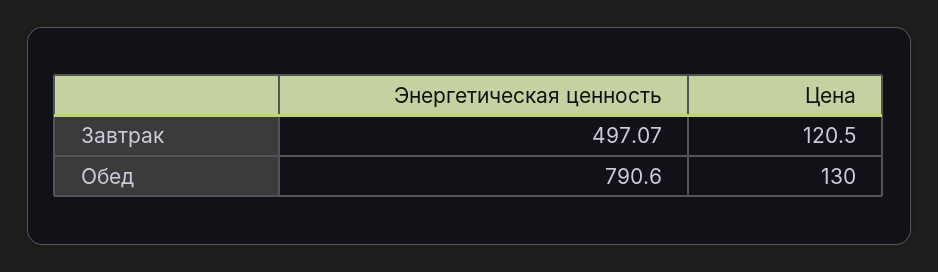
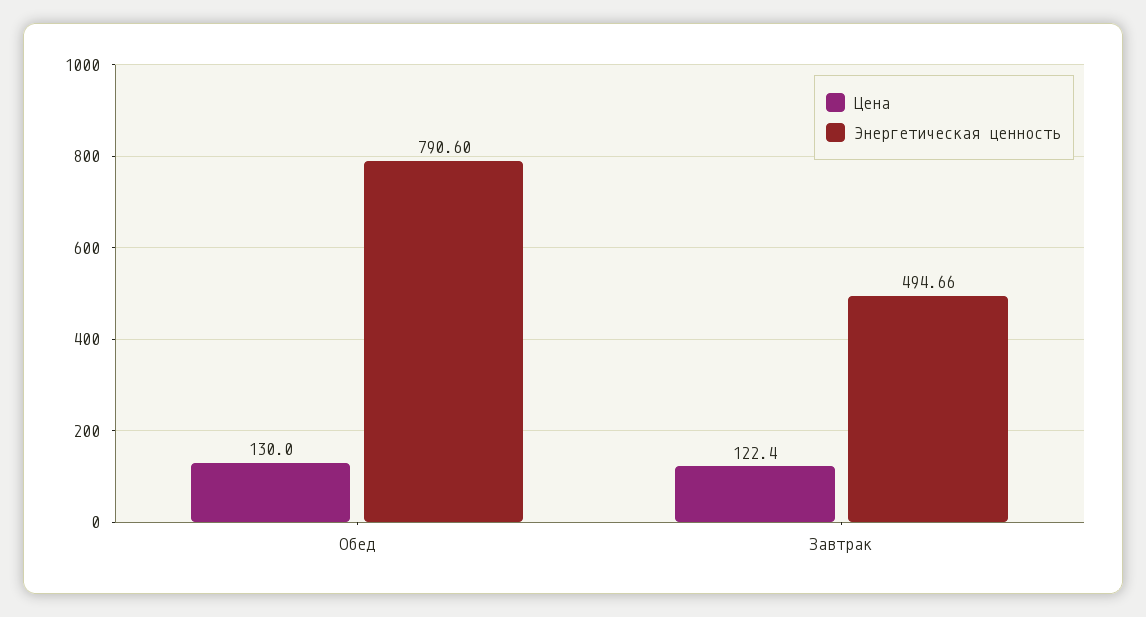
  {
    "Энергетическая ценность": {
-     "Завтрак": 497.07,
+     "Завтрак": 494.66,
      "Обед": 790.6
    },
    "Цена": {
-     "Завтрак": 120.5,
+     "Завтрак": 122.4,
      "Обед": 130
    }
  }

